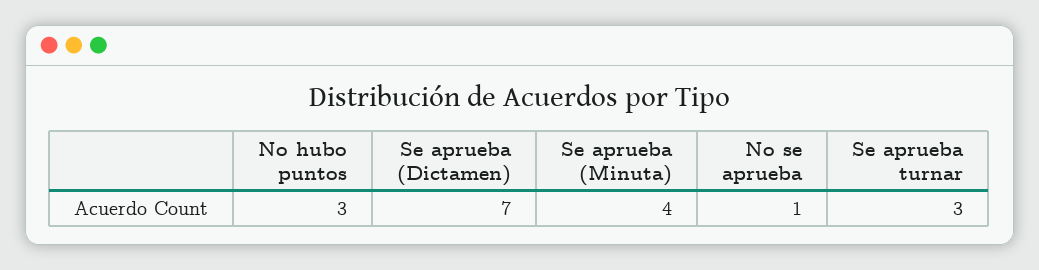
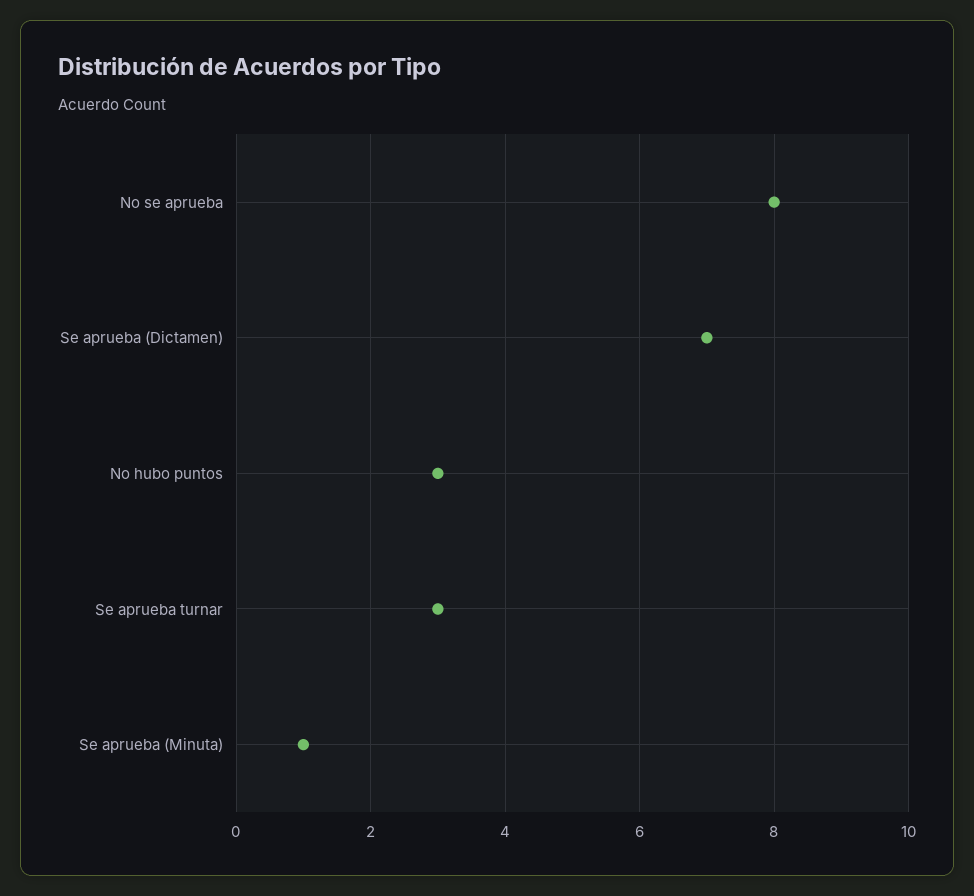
  {
    "No hubo puntos": 3,
    "Se aprueba (Dictamen)": 7,
-   "Se aprueba (Minuta)": 4,
+   "Se aprueba (Minuta)": 1,
-   "No se aprueba": 1,
+   "No se aprueba": 8,
    "Se aprueba turnar": 3
  }

